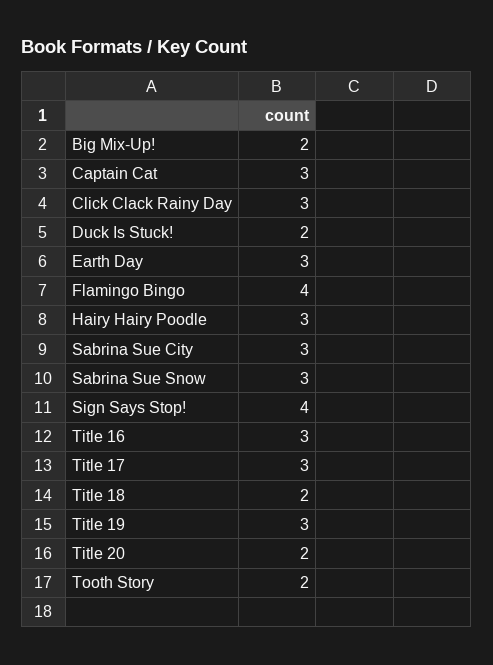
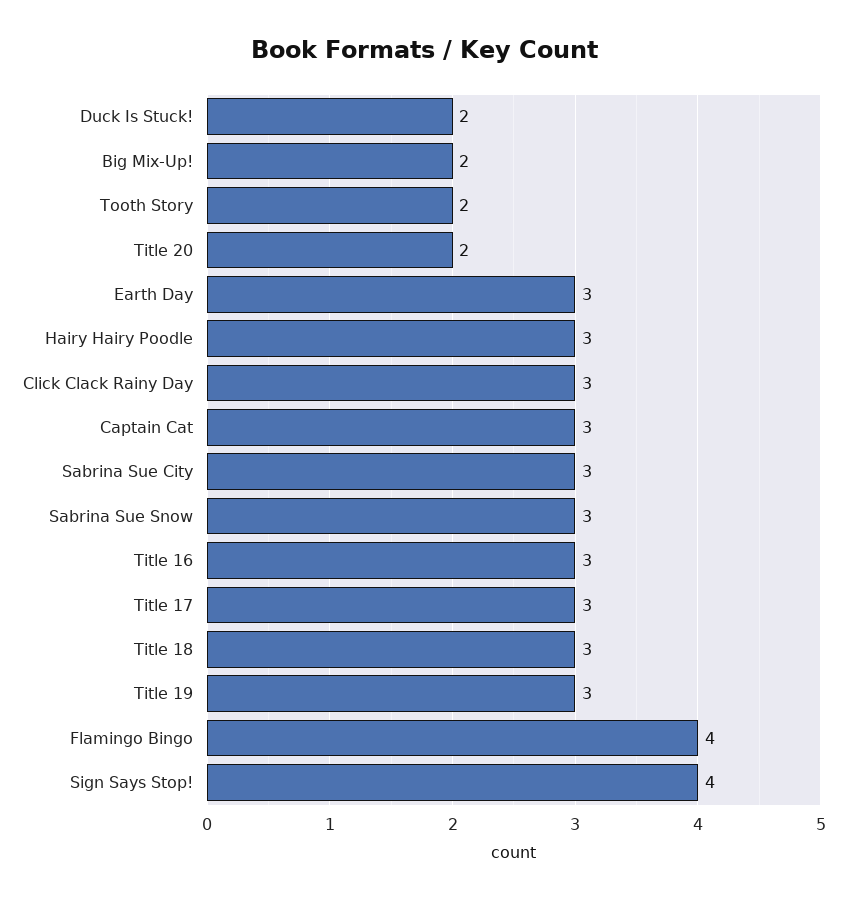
  {
    "Big Mix-Up!": 2,
    "Captain Cat": 3,
    "Click Clack Rainy Day": 3,
    "Duck Is Stuck!": 2,
    "Earth Day": 3,
    "Flamingo Bingo": 4,
    "Hairy Hairy Poodle": 3,
    "Sabrina Sue City": 3,
    "Sabrina Sue Snow": 3,
    "Sign Says Stop!": 4,
    "Title 16": 3,
    "Title 17": 3,
-   "Title 18": 2,
+   "Title 18": 3,
    "Title 19": 3,
    "Title 20": 2,
    "Tooth Story": 2
  }

